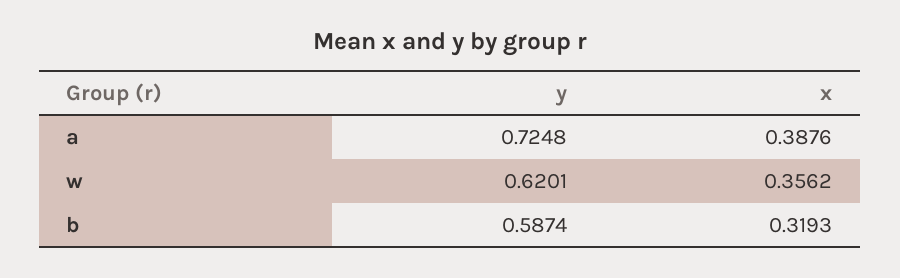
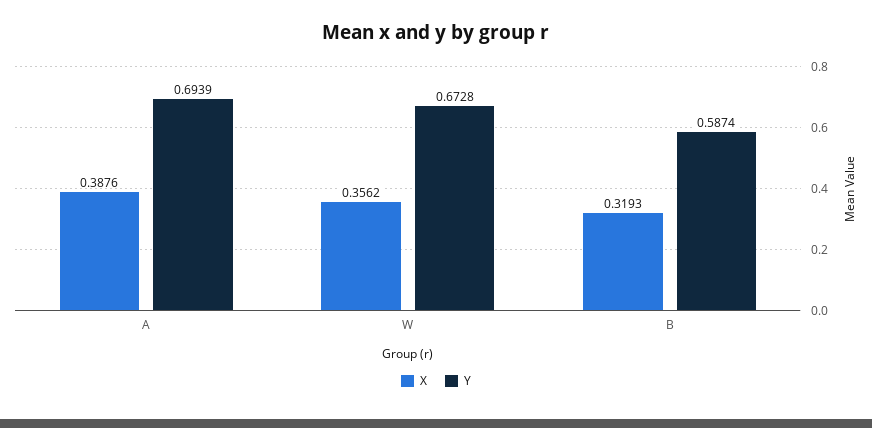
  {
    "y": {
-     "a": 0.7248,
+     "a": 0.6939,
-     "w": 0.6201,
+     "w": 0.6728,
      "b": 0.5874
    },
    "x": {
      "a": 0.3876,
      "w": 0.3562,
      "b": 0.3193
    }
  }

